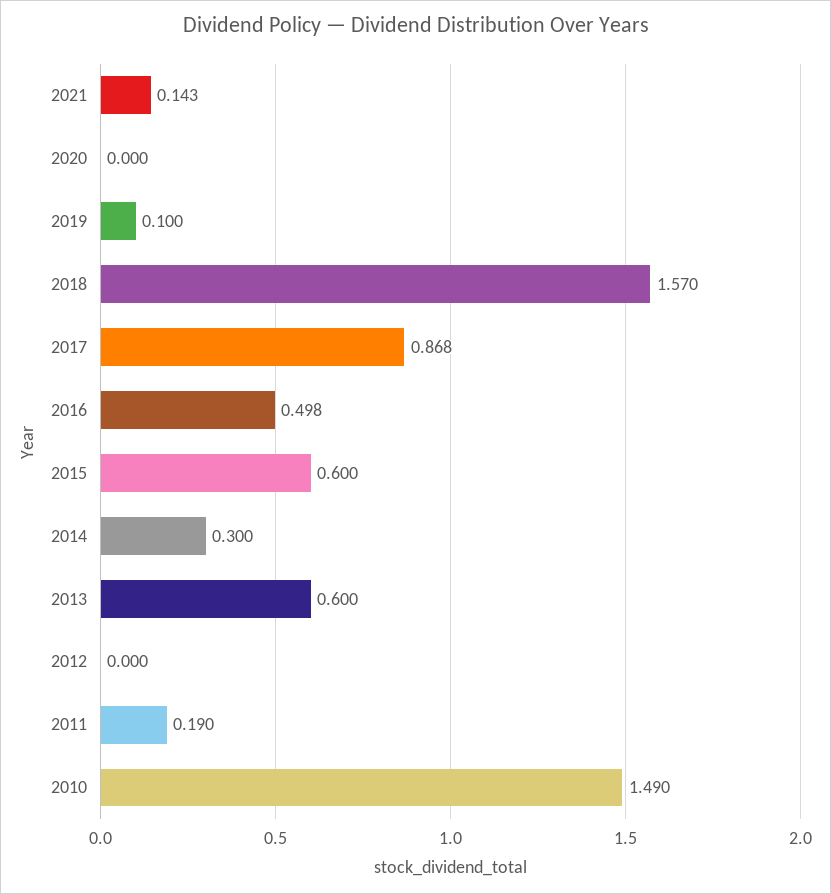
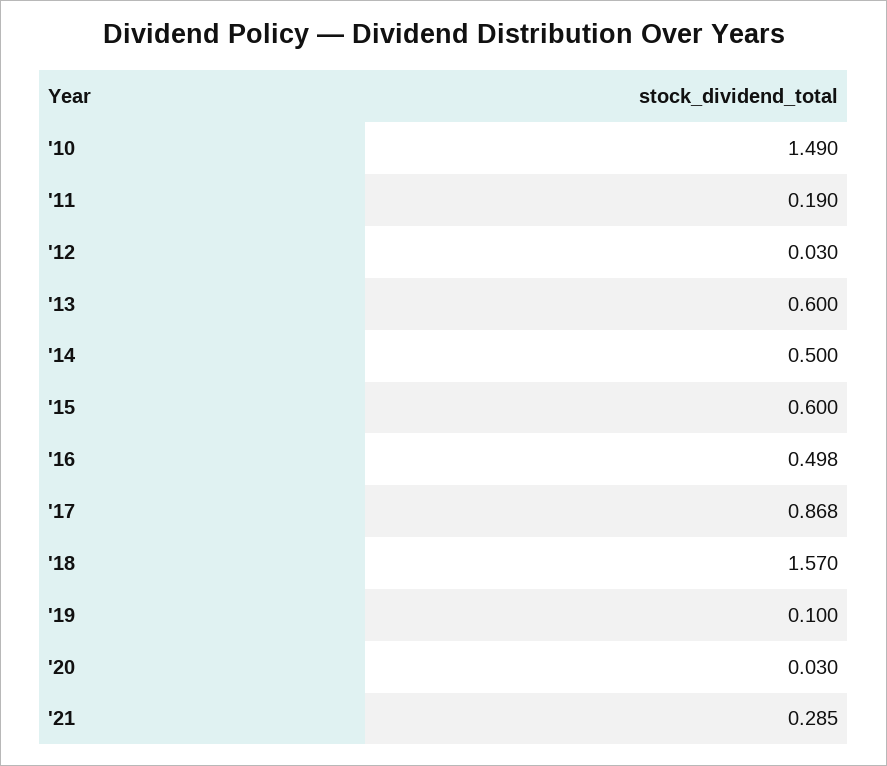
  {
-   "2021": 0.143,
+   "2021": 0.285,
-   "2020": 0,
+   "2020": 0.03,
    "2019": 0.1,
    "2018": 1.57,
    "2017": 0.868,
    "2016": 0.498,
    "2015": 0.6,
-   "2014": 0.3,
+   "2014": 0.5,
    "2013": 0.6,
-   "2012": 0,
+   "2012": 0.03,
    "2011": 0.19,
    "2010": 1.49
  }

